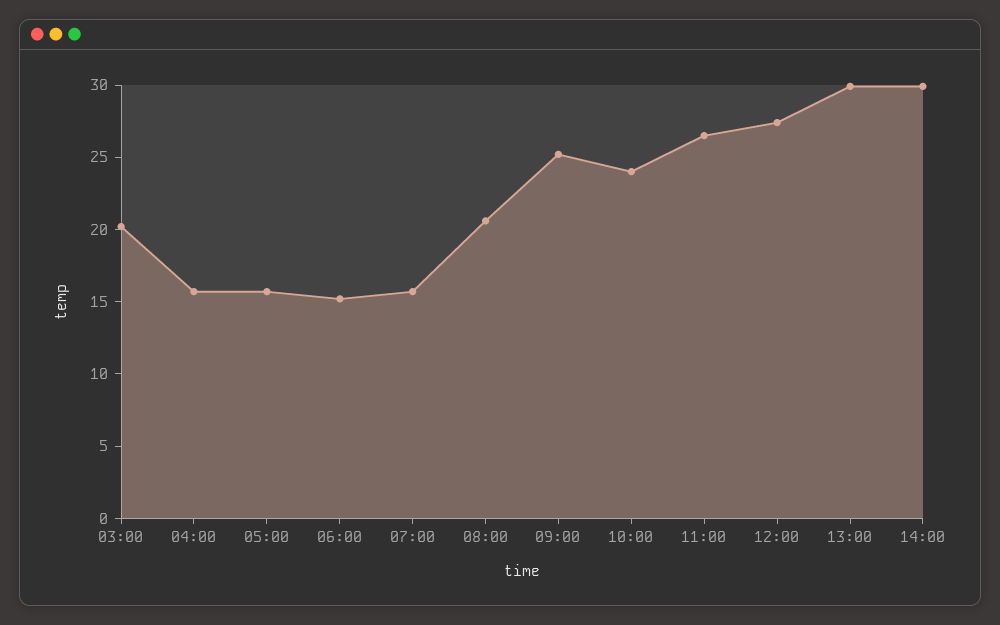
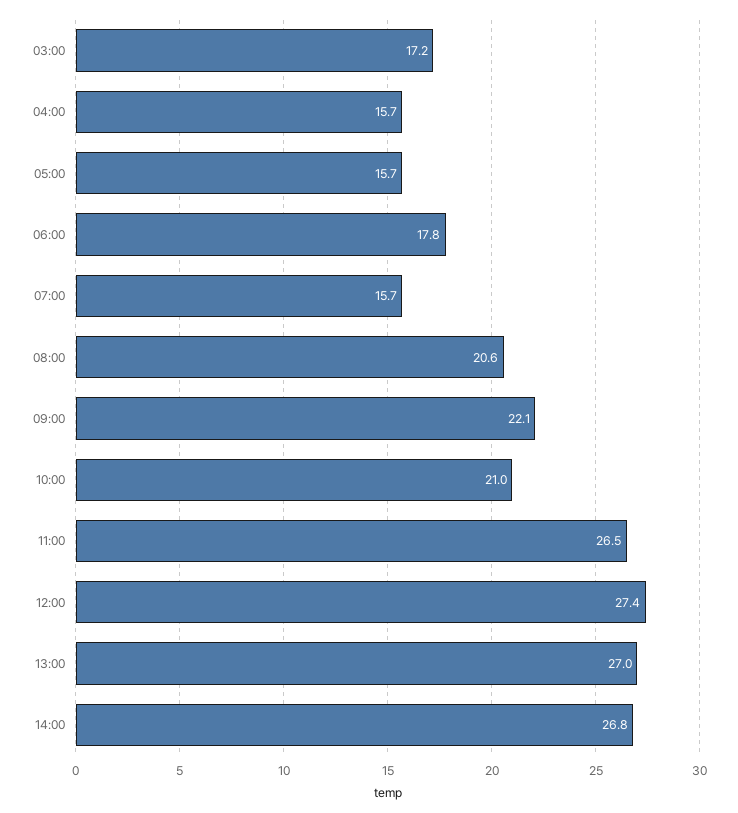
  {
-   "03:00": 20,
+   "03:00": 17.2,
    "04:00": 15.7,
    "05:00": 15.7,
-   "06:00": 15,
+   "06:00": 17.8,
    "07:00": 15.7,
    "08:00": 20.6,
-   "09:00": 25,
+   "09:00": 22.1,
-   "10:00": 24,
+   "10:00": 21,
    "11:00": 26.5,
    "12:00": 27.4,
-   "13:00": 30,
+   "13:00": 27,
-   "14:00": 30
+   "14:00": 26.8
  }

